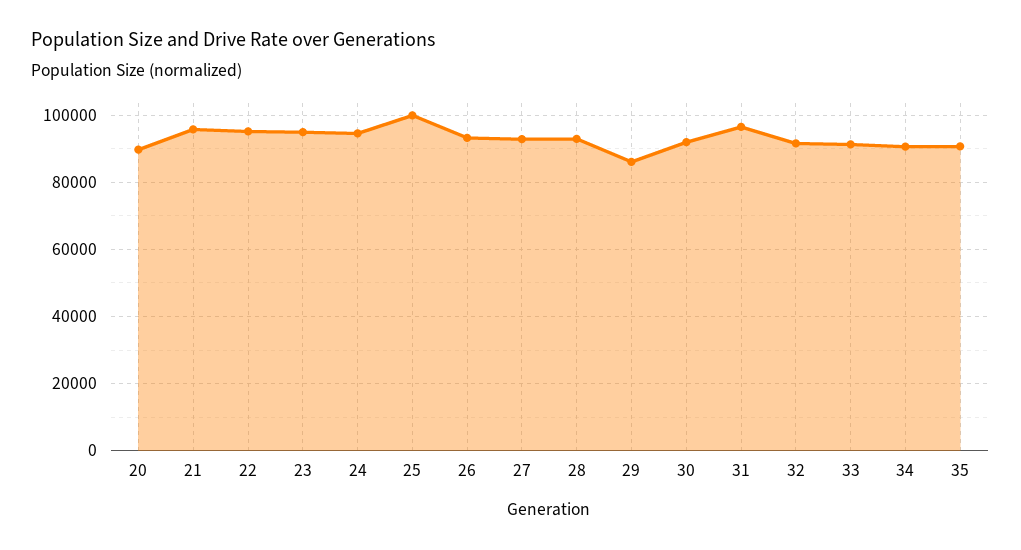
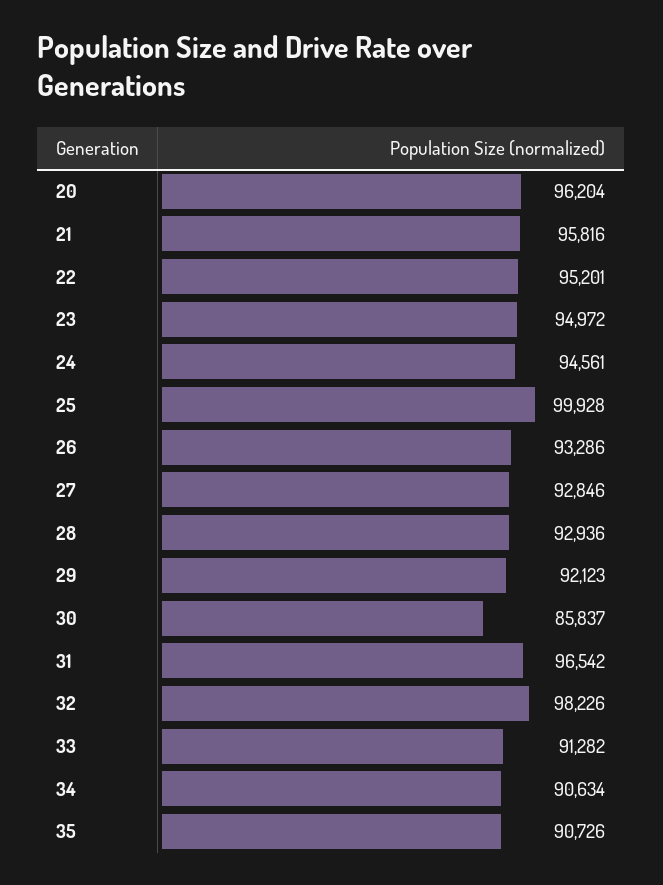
  {
-   "20": 90000,
+   "20": 96204,
    "21": 95816,
    "22": 95201,
    "23": 94972,
    "24": 94561,
    "25": 99928,
    "26": 93286,
    "27": 92846,
    "28": 92936,
-   "29": 86000,
+   "29": 92123,
-   "30": 92000,
+   "30": 85837,
    "31": 96542,
-   "32": 92000,
+   "32": 98226,
    "33": 91282,
    "34": 90634,
    "35": 90726
  }

